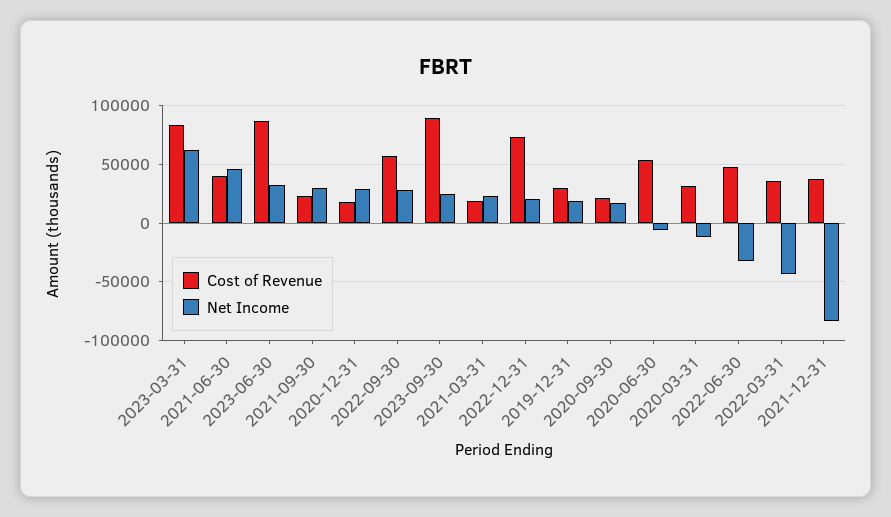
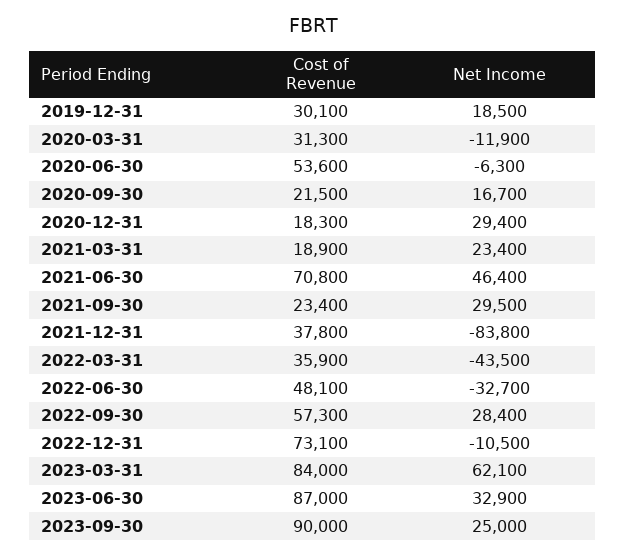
  {
    "Cost of Revenue": {
      "2023-03-31": 84000,
-     "2021-06-30": 40000,
+     "2021-06-30": 70800,
      "2023-06-30": 87000,
      "2021-09-30": 23400,
      "2020-12-31": 18300,
      "2022-09-30": 57300,
      "2023-09-30": 90000,
      "2021-03-31": 18900,
      "2022-12-31": 73100,
      "2019-12-31": 30100,
      "2020-09-30": 21500,
      "2020-06-30": 53600,
      "2020-03-31": 31300,
      "2022-06-30": 48100,
      "2022-03-31": 35900,
      "2021-12-31": 37800
    },
    "Net Income": {
      "2023-03-31": 62100,
      "2021-06-30": 46400,
      "2023-06-30": 32900,
      "2021-09-30": 29500,
      "2020-12-31": 29400,
      "2022-09-30": 28400,
      "2023-09-30": 25000,
      "2021-03-31": 23400,
-     "2022-12-31": 20000,
+     "2022-12-31": -10500,
      "2019-12-31": 18500,
      "2020-09-30": 16700,
      "2020-06-30": -6300,
      "2020-03-31": -11900,
      "2022-06-30": -32700,
      "2022-03-31": -43500,
      "2021-12-31": -83800
    }
  }

